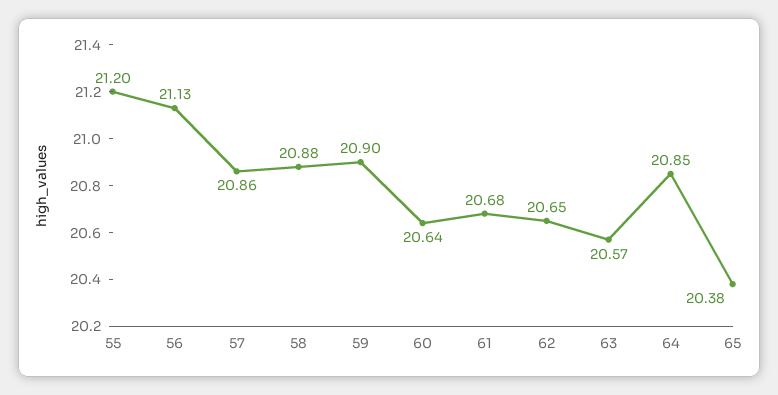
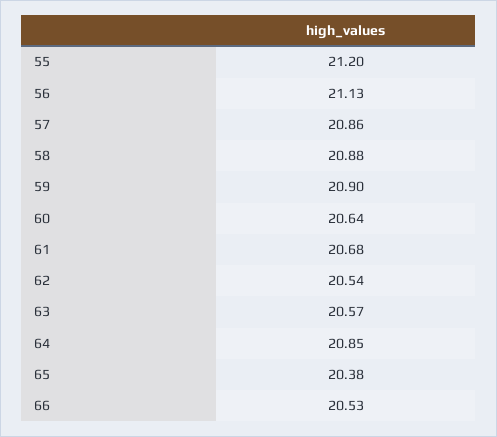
  {
    "55": 21.2,
    "56": 21.13,
    "57": 20.86,
    "58": 20.88,
    "59": 20.9,
    "60": 20.64,
    "61": 20.68,
-   "62": 20.65,
+   "62": 20.54,
    "63": 20.57,
    "64": 20.85,
-   "65": 20.38
+   "65": 20.38,
+   "66": 20.53
  }

